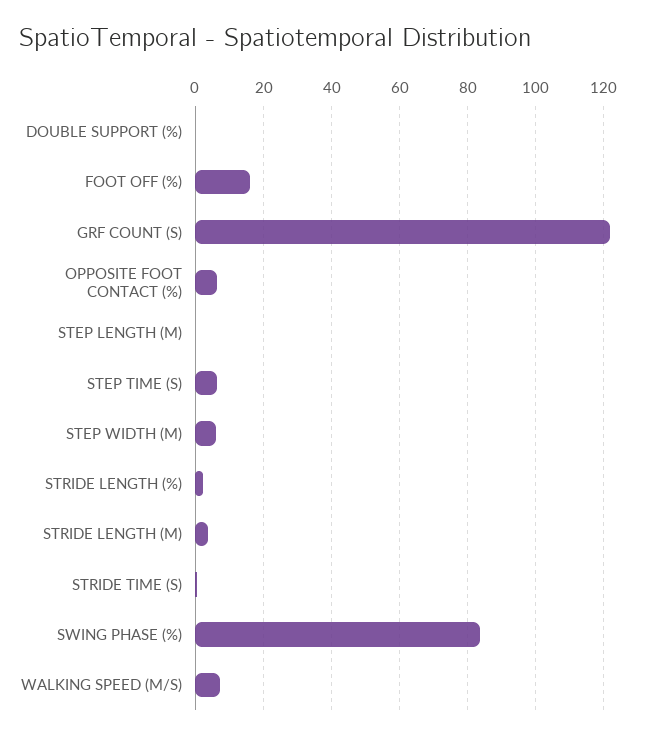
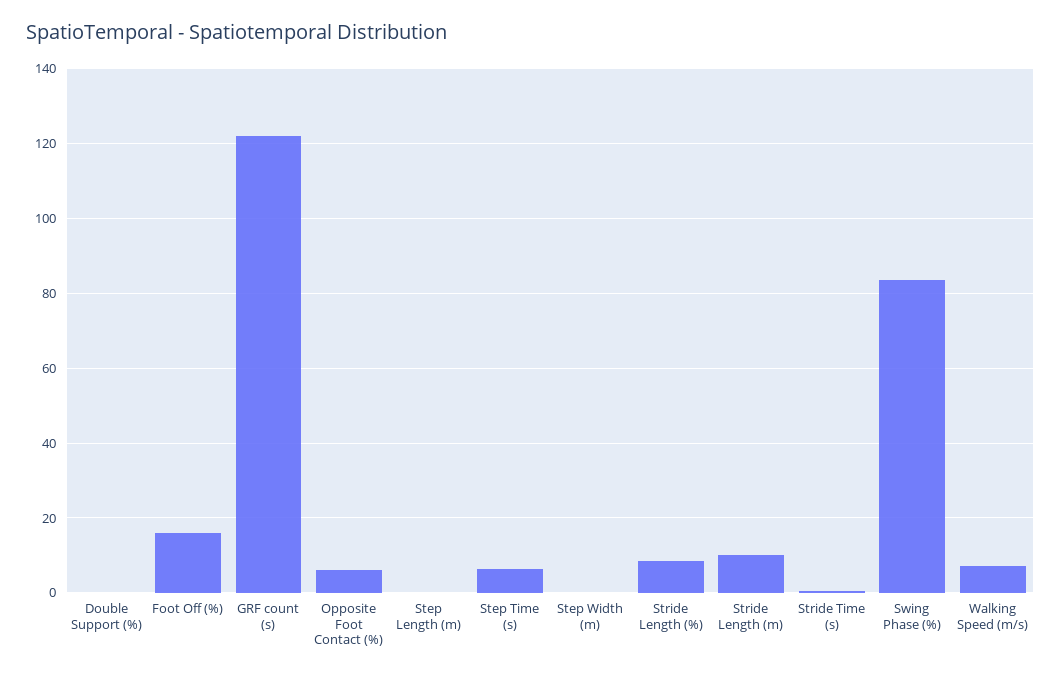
  {
    "DOUBLE SUPPORT (%)": 0,
    "FOOT OFF (%)": 16,
    "GRF COUNT (S)": 122,
    "OPPOSITE FOOT CONTACT (%)": 6,
    "STEP LENGTH (M)": 0,
    "STEP TIME (S)": 6,
-   "STEP WIDTH (M)": 6,
+   "STEP WIDTH (M)": 0,
-   "STRIDE LENGTH (%)": 2,
+   "STRIDE LENGTH (%)": 8,
-   "STRIDE LENGTH (M)": 4,
+   "STRIDE LENGTH (M)": 10,
    "STRIDE TIME (S)": 0,
    "SWING PHASE (%)": 84,
    "WALKING SPEED (M/S)": 8
  }

